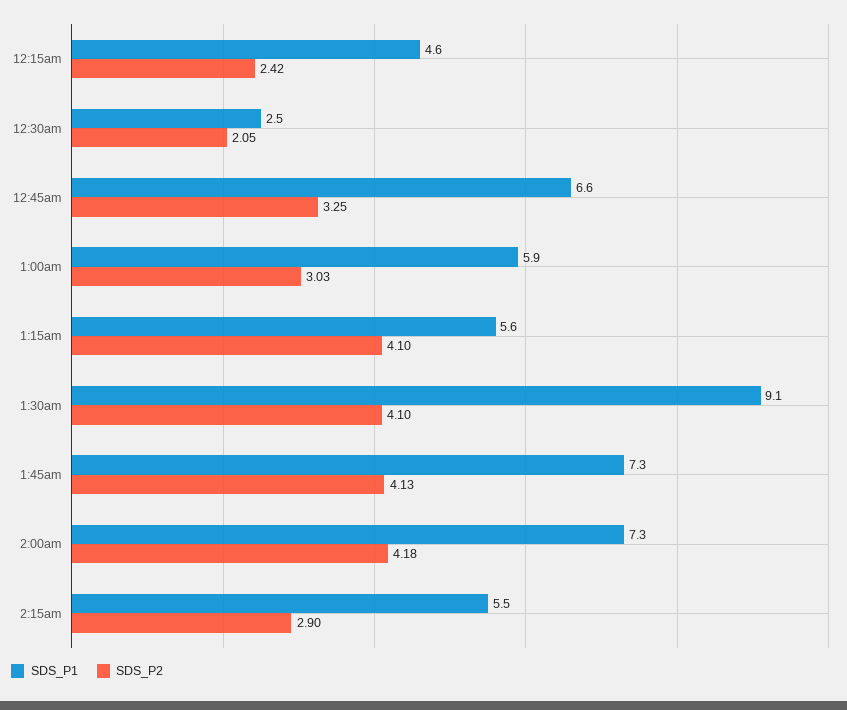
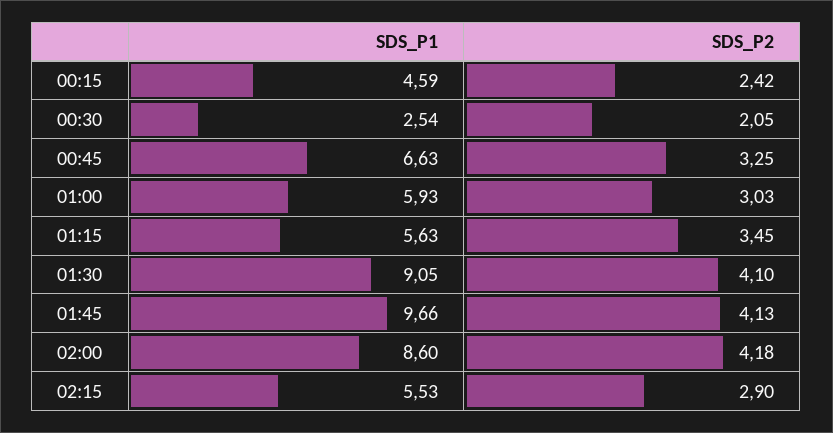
  {
    "SDS_P1": {
      "12:15am": 4.59,
      "12:30am": 2.54,
      "12:45am": 6.63,
      "1:00am": 5.93,
      "1:15am": 5.63,
      "1:30am": 9.05,
-     "1:45am": 7.3,
+     "1:45am": 9.66,
-     "2:00am": 7.3,
+     "2:00am": 8.6,
      "2:15am": 5.53
    },
    "SDS_P2": {
      "12:15am": 2.42,
      "12:30am": 2.05,
      "12:45am": 3.25,
      "1:00am": 3.03,
-     "1:15am": 4.1,
+     "1:15am": 3.45,
      "1:30am": 4.1,
      "1:45am": 4.13,
      "2:00am": 4.18,
      "2:15am": 2.9
    }
  }

